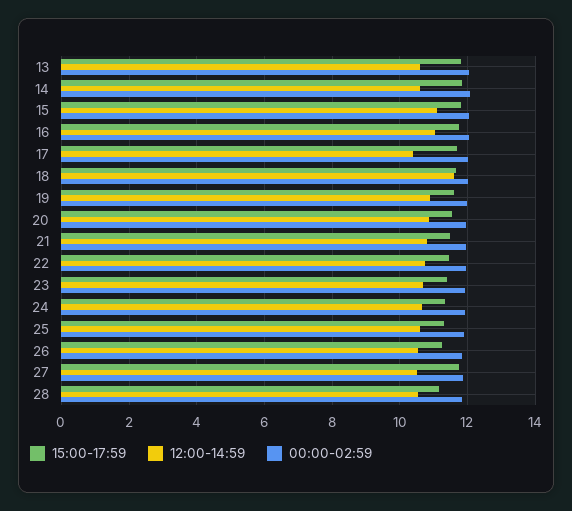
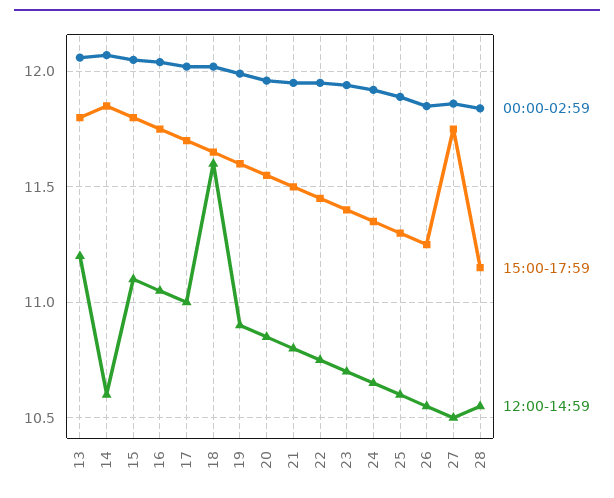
  {
    "15:00-17:59": {
      "13": 11.8,
      "14": 11.85,
      "15": 11.8,
      "16": 11.75,
      "17": 11.7,
      "18": 11.65,
      "19": 11.6,
      "20": 11.55,
      "21": 11.5,
      "22": 11.45,
      "23": 11.4,
      "24": 11.35,
      "25": 11.3,
      "26": 11.25,
      "27": 11.75,
      "28": 11.15
    },
    "12:00-14:59": {
-     "13": 10.6,
+     "13": 11.2,
      "14": 10.6,
      "15": 11.1,
      "16": 11.05,
-     "17": 10.4,
+     "17": 11,
      "18": 11.6,
      "19": 10.9,
      "20": 10.85,
      "21": 10.8,
      "22": 10.75,
      "23": 10.7,
      "24": 10.65,
      "25": 10.6,
      "26": 10.55,
      "27": 10.5,
      "28": 10.55
    },
    "00:00-02:59": {
      "13": 12.05,
      "14": 12.05,
      "15": 12.05,
      "16": 12.05,
      "17": 12,
      "18": 12,
      "19": 12,
      "20": 11.95,
      "21": 11.95,
      "22": 11.95,
      "23": 11.95,
      "24": 11.9,
      "25": 11.9,
      "26": 11.85,
      "27": 11.85,
      "28": 11.85
    }
  }

